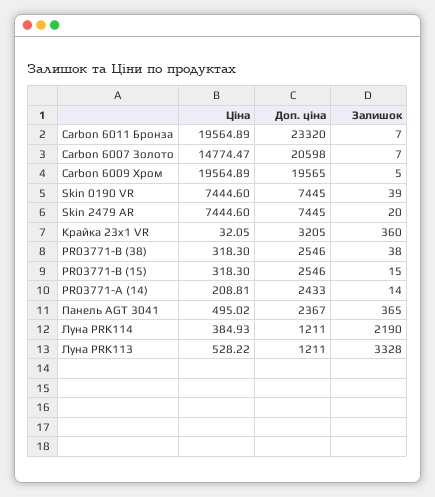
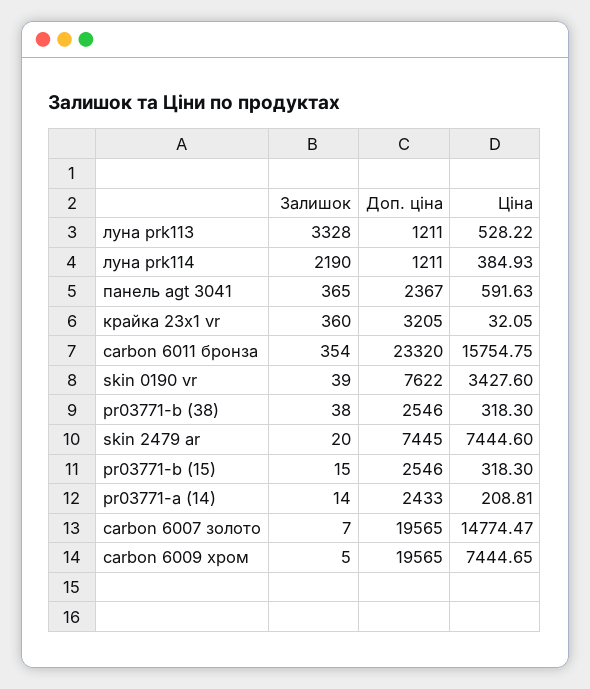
  {
    "Ціна": {
-     "Carbon 6011 Бронза": 19564.89,
+     "Carbon 6011 Бронза": 15754.75,
      "Carbon 6007 Золото": 14774.47,
-     "Carbon 6009 Хром": 19564.89,
+     "Carbon 6009 Хром": 7444.65,
-     "Skin 0190 VR": 7444.6,
+     "Skin 0190 VR": 3427.6,
      "Skin 2479 AR": 7444.6,
      "Крайка 23x1 VR": 32.05,
      "PR03771-B (38)": 318.3,
      "PR03771-B (15)": 318.3,
      "PR03771-А (14)": 208.81,
-     "Панель AGT 3041": 495.02,
+     "Панель AGT 3041": 591.63,
      "Луна PRK114": 384.93,
      "Луна PRK113": 528.22
    },
    "Доп. ціна": {
      "Carbon 6011 Бронза": 23320,
-     "Carbon 6007 Золото": 20598,
+     "Carbon 6007 Золото": 19565,
      "Carbon 6009 Хром": 19565,
-     "Skin 0190 VR": 7445,
+     "Skin 0190 VR": 7622,
      "Skin 2479 AR": 7445,
      "Крайка 23x1 VR": 3205,
      "PR03771-B (38)": 2546,
      "PR03771-B (15)": 2546,
      "PR03771-А (14)": 2433,
      "Панель AGT 3041": 2367,
      "Луна PRK114": 1211,
      "Луна PRK113": 1211
    },
    "Залишок": {
-     "Carbon 6011 Бронза": 7,
+     "Carbon 6011 Бронза": 354,
      "Carbon 6007 Золото": 7,
      "Carbon 6009 Хром": 5,
      "Skin 0190 VR": 39,
      "Skin 2479 AR": 20,
      "Крайка 23x1 VR": 360,
      "PR03771-B (38)": 38,
      "PR03771-B (15)": 15,
      "PR03771-А (14)": 14,
      "Панель AGT 3041": 365,
      "Луна PRK114": 2190,
      "Луна PRK113": 3328
    }
  }

